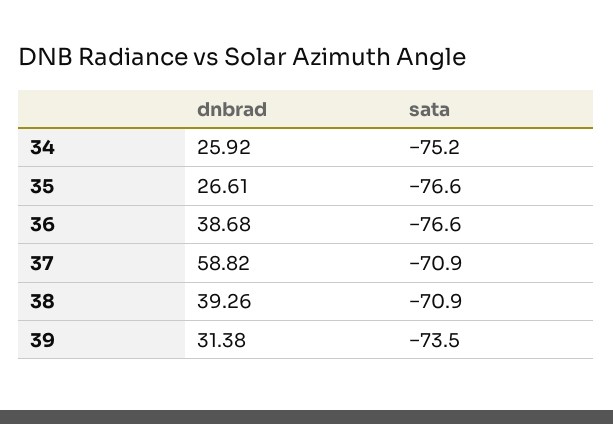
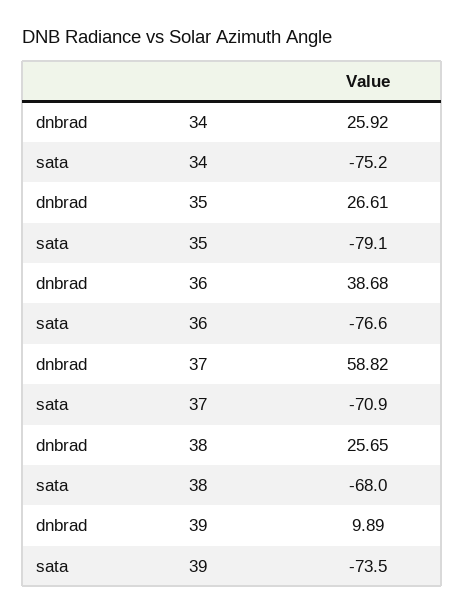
  {
    "dnbrad": {
      "34": 25.92,
      "35": 26.61,
      "36": 38.68,
      "37": 58.82,
-     "38": 39.26,
+     "38": 25.65,
-     "39": 31.38
+     "39": 9.89
    },
    "sata": {
      "34": -75.2,
-     "35": -76.6,
+     "35": -79.1,
      "36": -76.6,
      "37": -70.9,
-     "38": -70.9,
+     "38": -68,
      "39": -73.5
    }
  }

